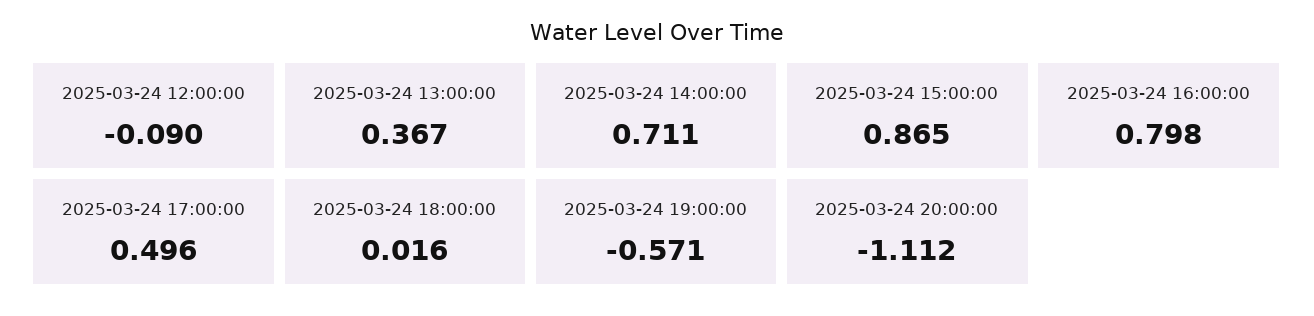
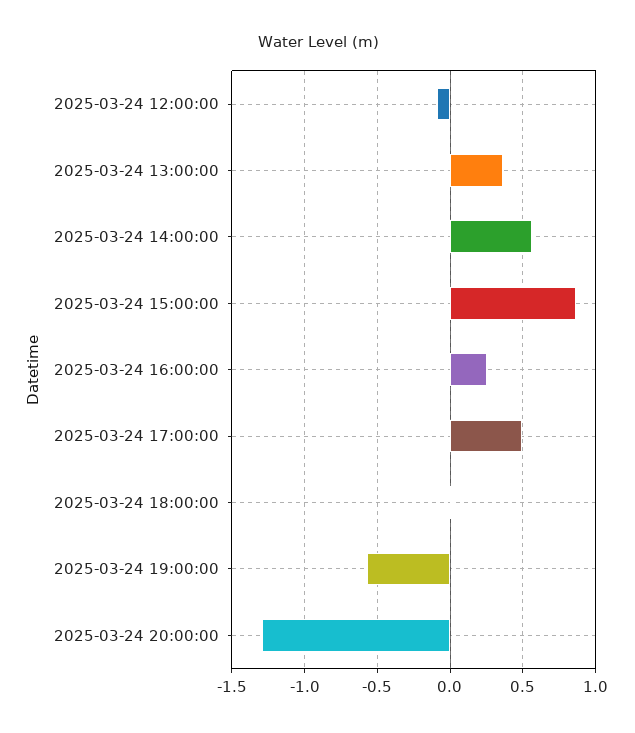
  {
    "2025-03-24 12:00:00": -0.09,
    "2025-03-24 13:00:00": 0.367,
-   "2025-03-24 14:00:00": 0.711,
+   "2025-03-24 14:00:00": 0.55,
    "2025-03-24 15:00:00": 0.865,
-   "2025-03-24 16:00:00": 0.798,
+   "2025-03-24 16:00:00": 0.25,
    "2025-03-24 17:00:00": 0.496,
    "2025-03-24 18:00:00": 0.016,
    "2025-03-24 19:00:00": -0.571,
-   "2025-03-24 20:00:00": -1.112
+   "2025-03-24 20:00:00": -1.3
  }

